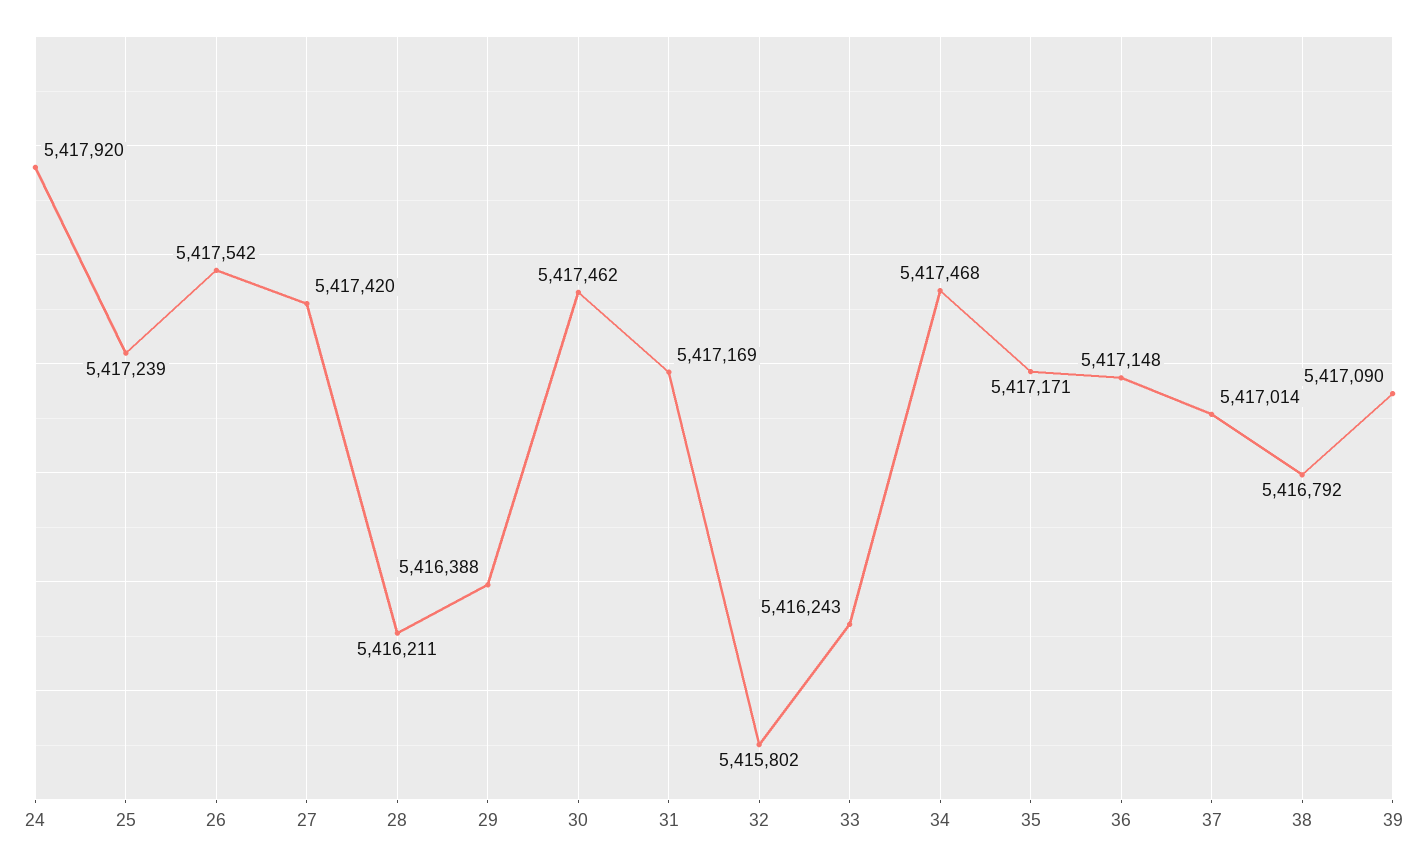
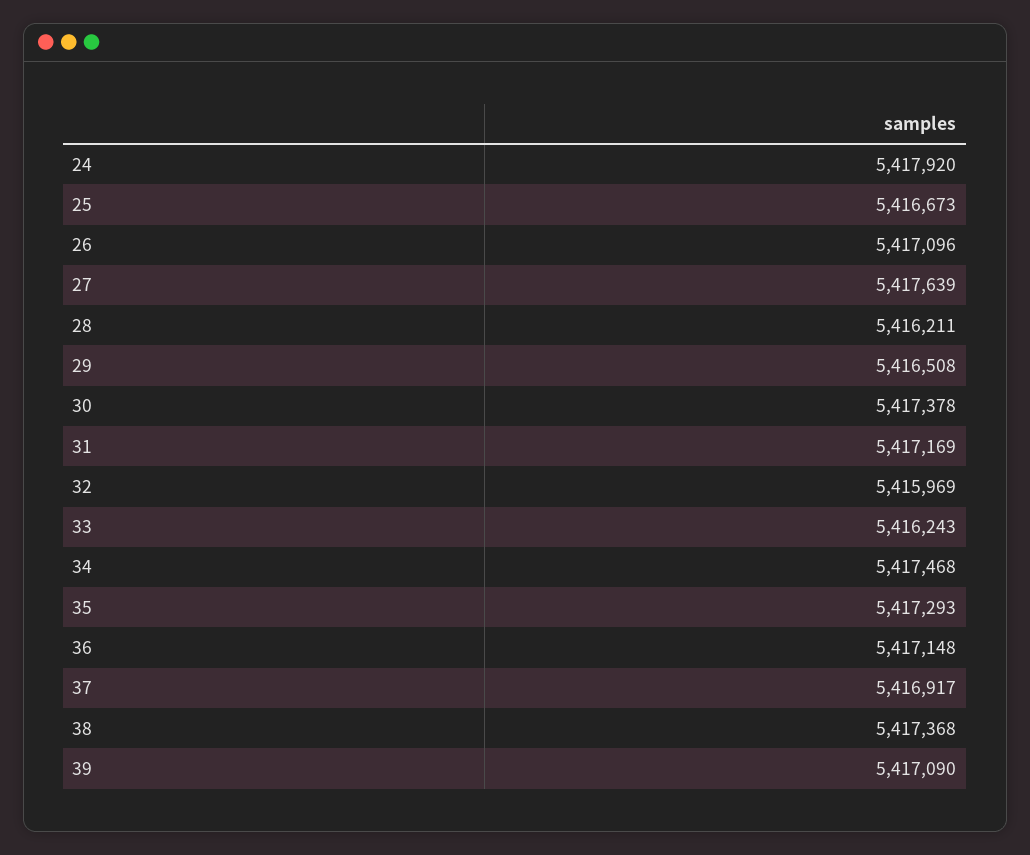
  {
    "24": 5417920,
-   "25": 5417239,
+   "25": 5416673,
-   "26": 5417542,
+   "26": 5417096,
-   "27": 5417420,
+   "27": 5417639,
    "28": 5416211,
-   "29": 5416388,
+   "29": 5416508,
-   "30": 5417462,
+   "30": 5417378,
    "31": 5417169,
-   "32": 5415802,
+   "32": 5415969,
    "33": 5416243,
    "34": 5417468,
-   "35": 5417171,
+   "35": 5417293,
    "36": 5417148,
-   "37": 5417014,
+   "37": 5416917,
-   "38": 5416792,
+   "38": 5417368,
    "39": 5417090
  }

